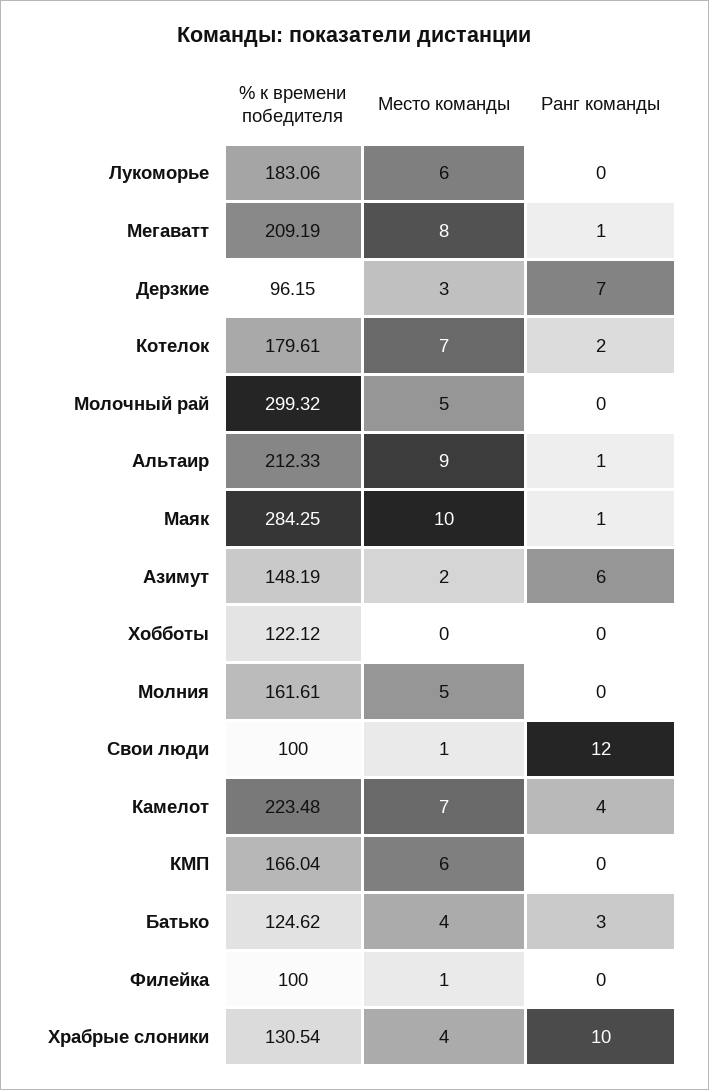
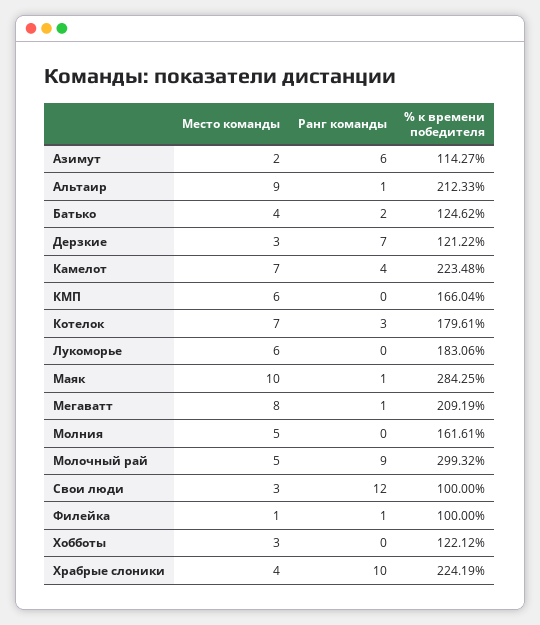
  {
    "% к времени победителя": {
      "Лукоморье": 183.06,
      "Мегаватт": 209.19,
-     "Дерзкие": 96.15,
+     "Дерзкие": 121.22,
      "Котелок": 179.61,
      "Молочный рай": 299.32,
      "Альтаир": 212.33,
      "Маяк": 284.25,
-     "Азимут": 148.19,
+     "Азимут": 114.27,
      "Хобботы": 122.12,
      "Молния": 161.61,
      "Свои люди": 100,
      "Камелот": 223.48,
      "КМП": 166.04,
      "Батько": 124.62,
      "Филейка": 100,
-     "Храбрые слоники": 130.54
+     "Храбрые слоники": 224.19
    },
    "Место команды": {
      "Лукоморье": 6,
      "Мегаватт": 8,
      "Дерзкие": 3,
      "Котелок": 7,
      "Молочный рай": 5,
      "Альтаир": 9,
      "Маяк": 10,
      "Азимут": 2,
-     "Хобботы": 0,
+     "Хобботы": 3,
      "Молния": 5,
-     "Свои люди": 1,
+     "Свои люди": 3,
      "Камелот": 7,
      "КМП": 6,
      "Батько": 4,
      "Филейка": 1,
      "Храбрые слоники": 4
    },
    "Ранг команды": {
      "Лукоморье": 0,
      "Мегаватт": 1,
      "Дерзкие": 7,
-     "Котелок": 2,
+     "Котелок": 3,
-     "Молочный рай": 0,
+     "Молочный рай": 9,
      "Альтаир": 1,
      "Маяк": 1,
      "Азимут": 6,
      "Хобботы": 0,
      "Молния": 0,
      "Свои люди": 12,
      "Камелот": 4,
      "КМП": 0,
-     "Батько": 3,
+     "Батько": 2,
-     "Филейка": 0,
+     "Филейка": 1,
      "Храбрые слоники": 10
    }
  }

